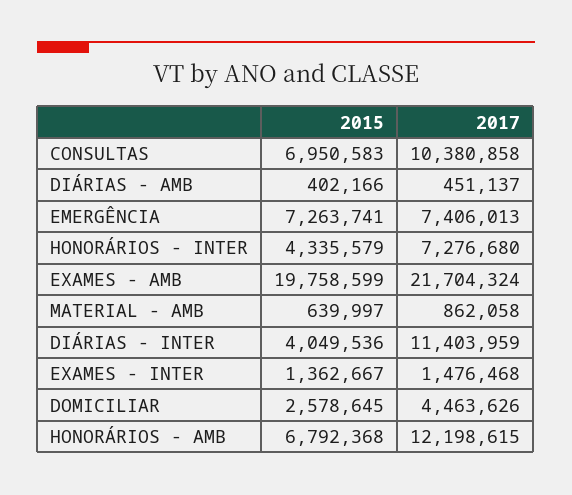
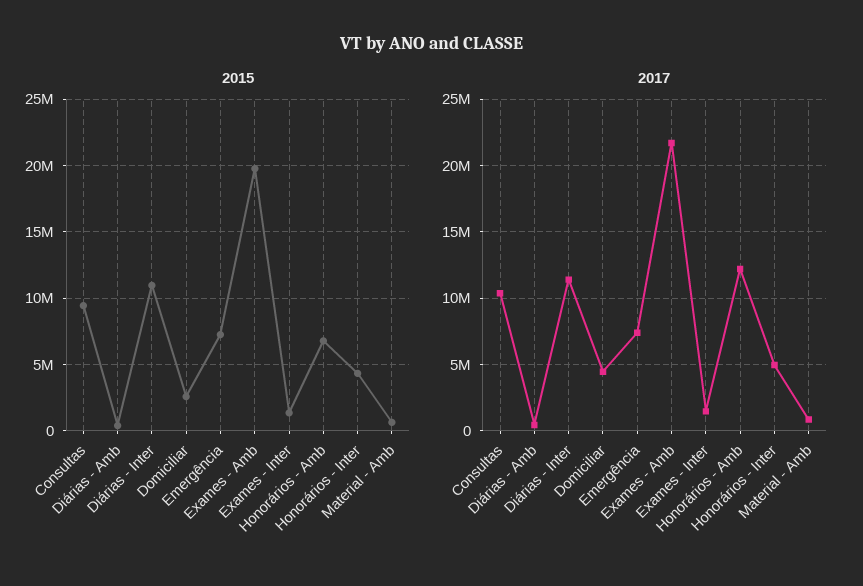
  {
    "2015": {
-     "CONSULTAS": 6950583,
+     "CONSULTAS": 9500000,
      "DIÁRIAS - AMB": 402166,
      "EMERGÊNCIA": 7263741,
      "HONORÁRIOS - INTER": 4335579,
      "EXAMES - AMB": 19758599,
      "MATERIAL - AMB": 639997,
-     "DIÁRIAS - INTER": 4049536,
+     "DIÁRIAS - INTER": 11000000,
      "EXAMES - INTER": 1362667,
      "DOMICILIAR": 2578645,
      "HONORÁRIOS - AMB": 6792368
    },
    "2017": {
      "CONSULTAS": 10380858,
      "DIÁRIAS - AMB": 451137,
      "EMERGÊNCIA": 7406013,
-     "HONORÁRIOS - INTER": 7276680,
+     "HONORÁRIOS - INTER": 5000000,
      "EXAMES - AMB": 21704324,
      "MATERIAL - AMB": 862058,
      "DIÁRIAS - INTER": 11403959,
      "EXAMES - INTER": 1476468,
      "DOMICILIAR": 4463626,
      "HONORÁRIOS - AMB": 12198615
    }
  }

